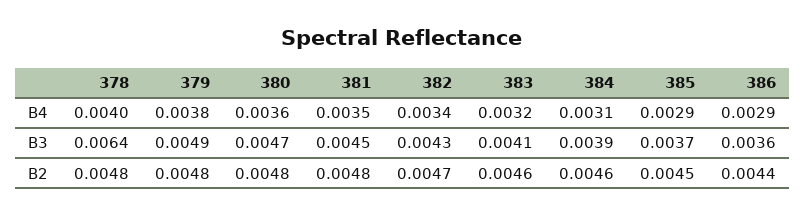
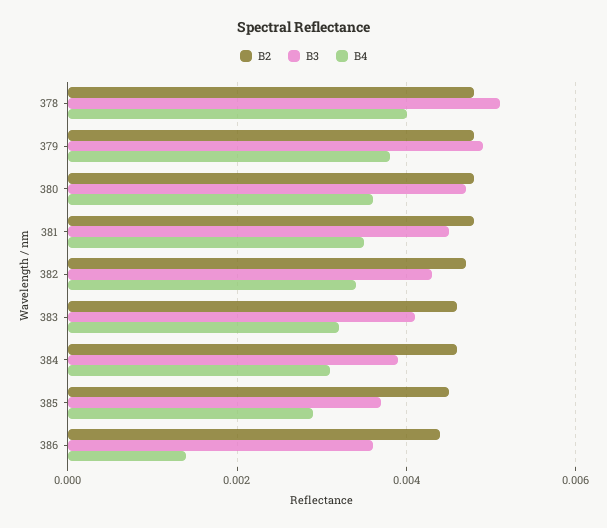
  {
    "B4": {
      "378": 0.004,
      "379": 0.0038,
      "380": 0.0036,
      "381": 0.0035,
      "382": 0.0034,
      "383": 0.0032,
      "384": 0.0031,
      "385": 0.0029,
-     "386": 0.0029
+     "386": 0.0015
    },
    "B3": {
-     "378": 0.0064,
+     "378": 0.005,
      "379": 0.0049,
      "380": 0.0047,
      "381": 0.0045,
      "382": 0.0043,
      "383": 0.0041,
      "384": 0.0039,
      "385": 0.0037,
      "386": 0.0036
    },
    "B2": {
      "378": 0.0048,
      "379": 0.0048,
      "380": 0.0048,
      "381": 0.0048,
      "382": 0.0047,
      "383": 0.0046,
      "384": 0.0046,
      "385": 0.0045,
      "386": 0.0044
    }
  }

